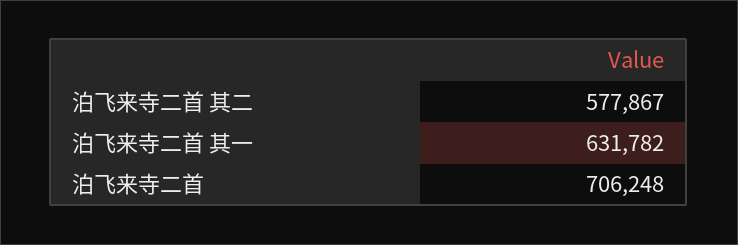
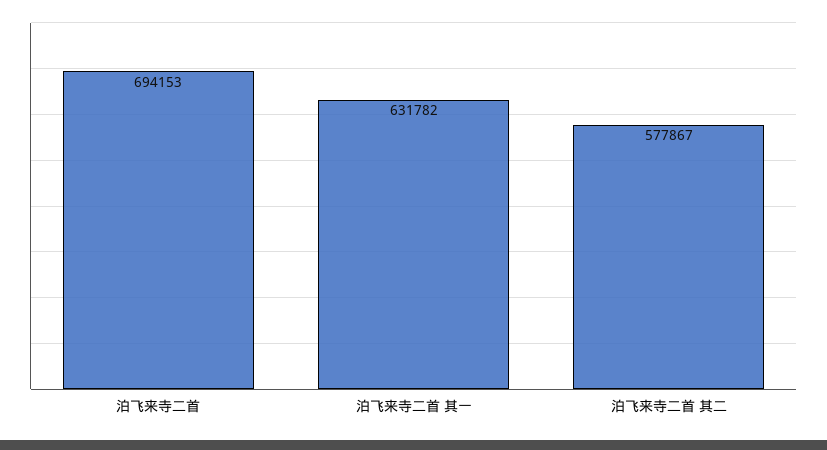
  {
    "泊飞来寺二首 其二": 577867,
    "泊飞来寺二首 其一": 631782,
-   "泊飞来寺二首": 706248
+   "泊飞来寺二首": 694153
  }

